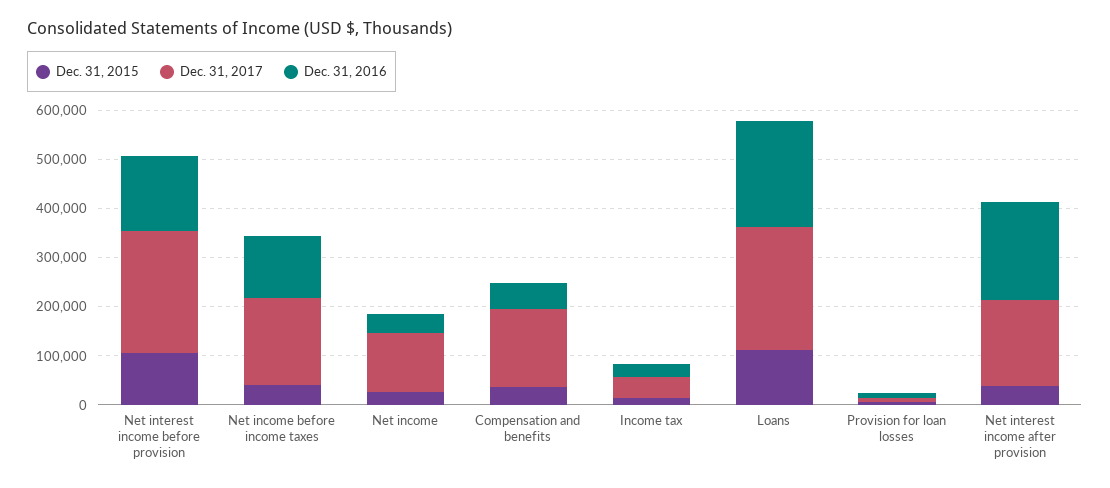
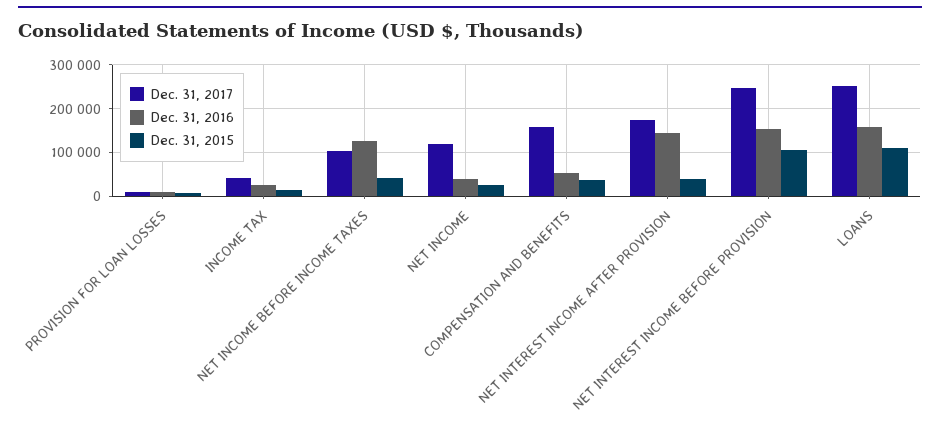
  {
    "Dec. 31, 2015": {
      "Net interest income before provision": 100000,
      "Net income before income taxes": 40000,
      "Net income": 20000,
      "Compensation and benefits": 40000,
      "Income tax": 20000,
      "Loans": 120000,
      "Provision for loan losses": 0,
      "Net interest income after provision": 40000
    },
    "Dec. 31, 2017": {
      "Net interest income before provision": 240000,
-     "Net income before income taxes": 180000,
+     "Net income before income taxes": 100000,
      "Net income": 120000,
      "Compensation and benefits": 160000,
      "Income tax": 40000,
      "Loans": 260000,
      "Provision for loan losses": 0,
      "Net interest income after provision": 180000
    },
    "Dec. 31, 2016": {
      "Net interest income before provision": 160000,
      "Net income before income taxes": 120000,
      "Net income": 40000,
      "Compensation and benefits": 60000,
      "Income tax": 20000,
-     "Loans": 220000,
+     "Loans": 160000,
      "Provision for loan losses": 0,
-     "Net interest income after provision": 200000
+     "Net interest income after provision": 140000
    }
  }

